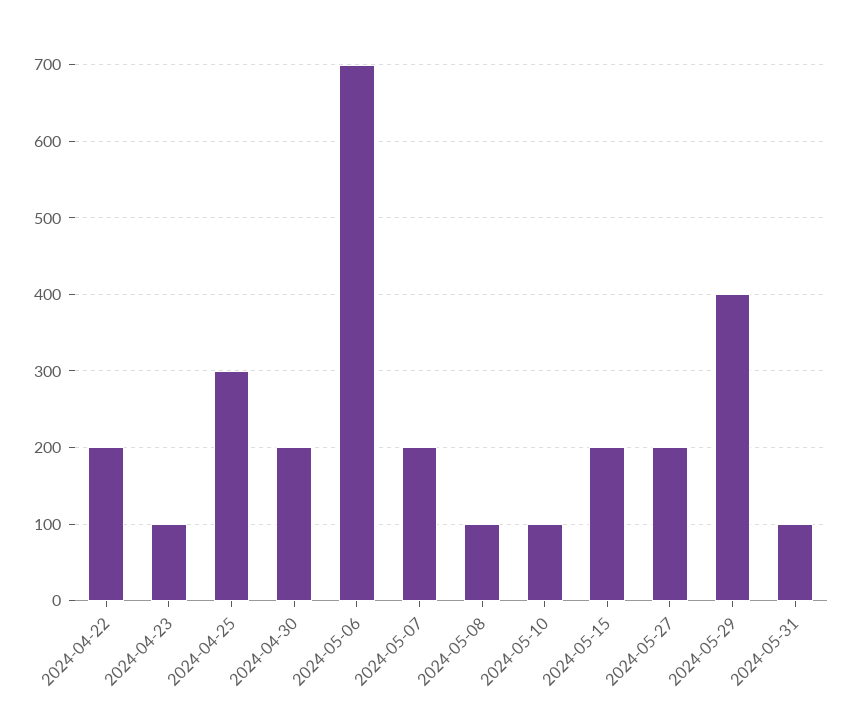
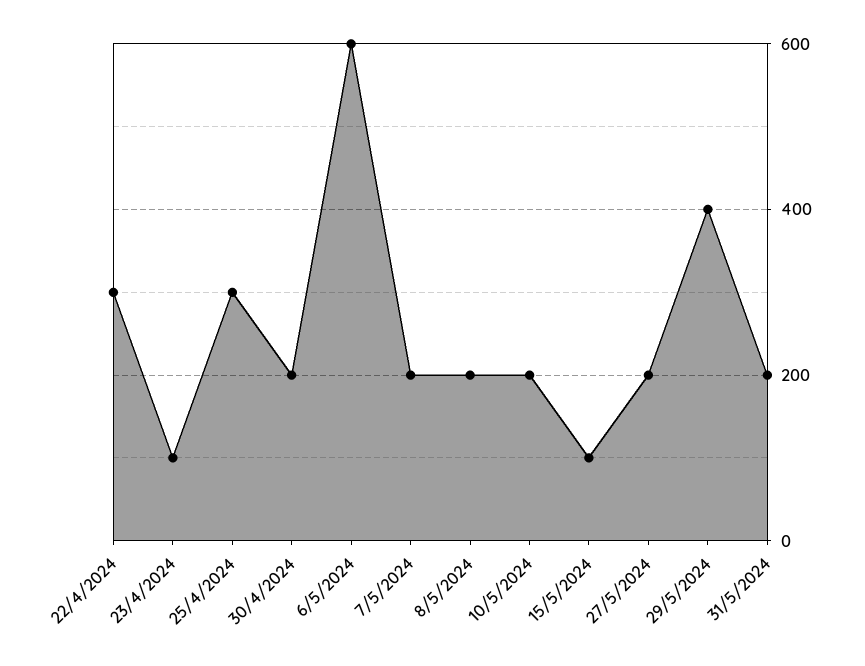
  {
-   "2024-04-22": 200,
+   "2024-04-22": 300,
    "2024-04-23": 100,
    "2024-04-25": 300,
    "2024-04-30": 200,
-   "2024-05-06": 700,
+   "2024-05-06": 600,
    "2024-05-07": 200,
-   "2024-05-08": 100,
+   "2024-05-08": 200,
-   "2024-05-10": 100,
+   "2024-05-10": 200,
-   "2024-05-15": 200,
+   "2024-05-15": 100,
    "2024-05-27": 200,
    "2024-05-29": 400,
-   "2024-05-31": 100
+   "2024-05-31": 200
  }

